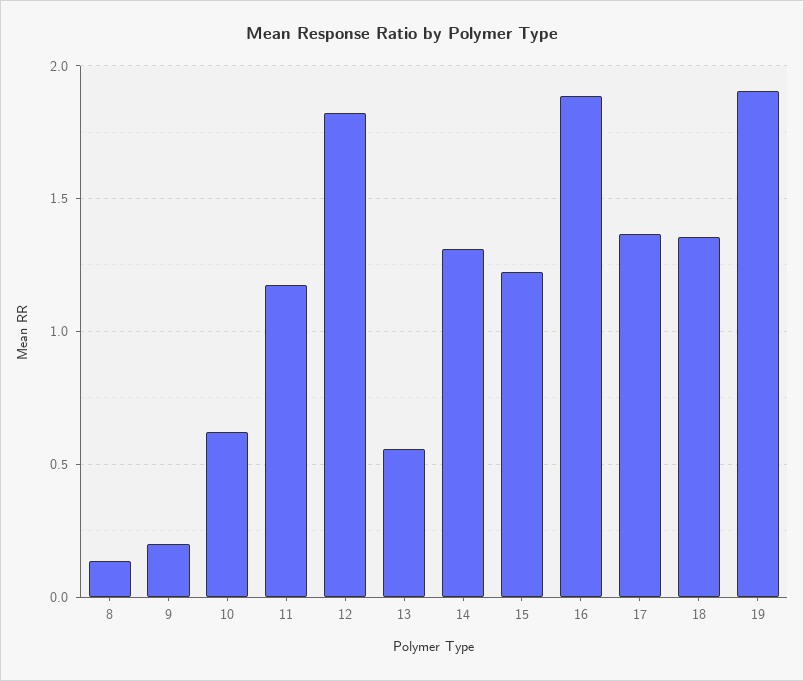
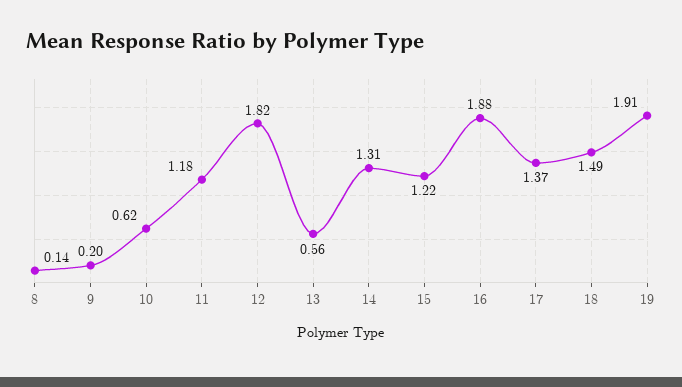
  {
    "8": 0.14,
    "9": 0.2,
    "10": 0.62,
    "11": 1.18,
    "12": 1.82,
    "13": 0.56,
    "14": 1.31,
    "15": 1.22,
    "16": 1.88,
    "17": 1.37,
-   "18": 1.35,
+   "18": 1.49,
    "19": 1.91
  }

